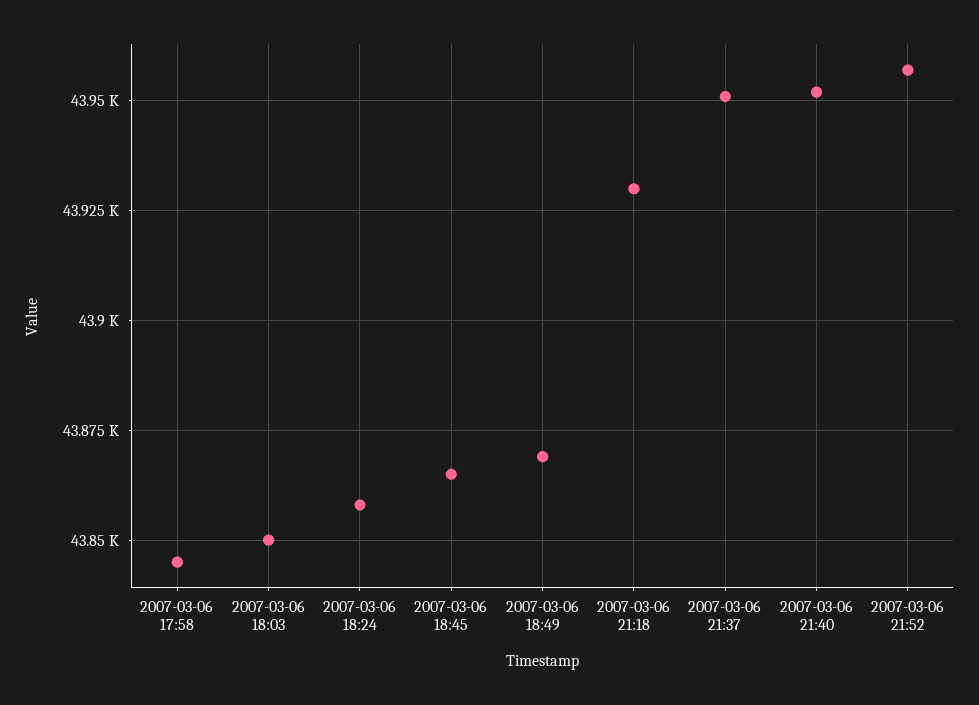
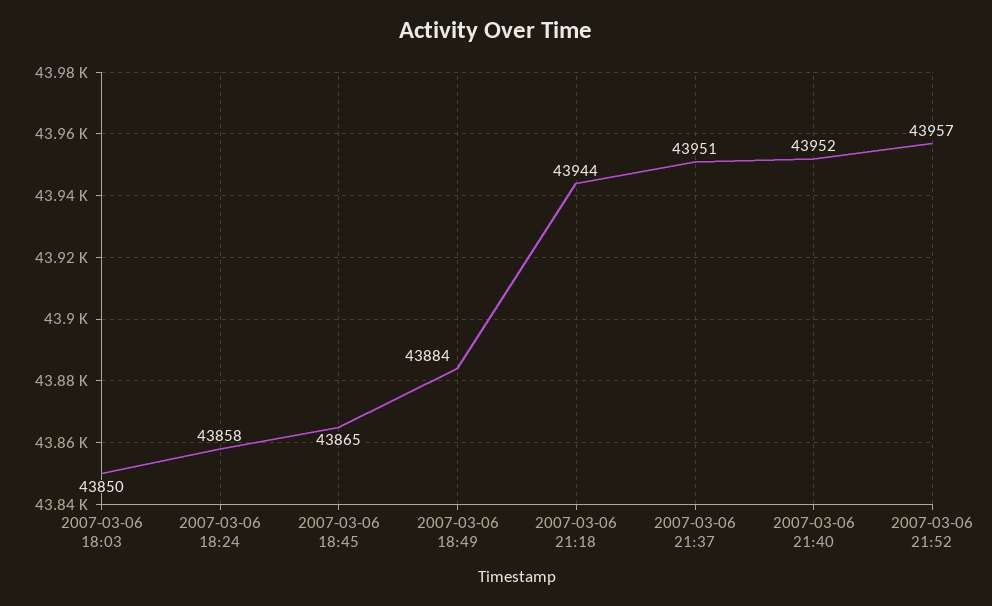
  {
-   "2007-03-06 17:58": 43845,
    "2007-03-06 18:03": 43850,
    "2007-03-06 18:24": 43858,
    "2007-03-06 18:45": 43865,
-   "2007-03-06 18:49": 43870,
+   "2007-03-06 18:49": 43884,
-   "2007-03-06 21:18": 43930,
+   "2007-03-06 21:18": 43944,
    "2007-03-06 21:37": 43951,
    "2007-03-06 21:40": 43952,
    "2007-03-06 21:52": 43957
  }

